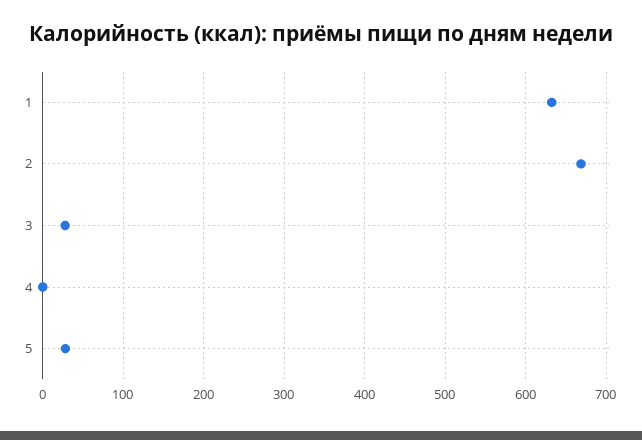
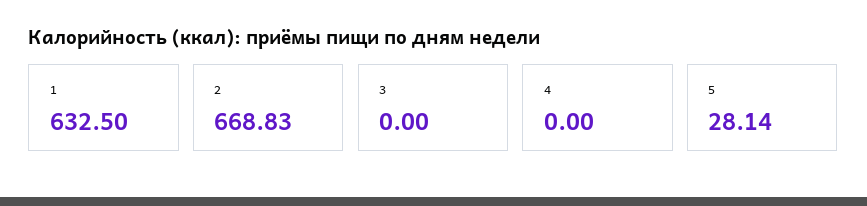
  {
    "1": 632.5,
    "2": 668.83,
-   "3": 30,
+   "3": 0,
    "4": 0,
    "5": 28.14
  }

